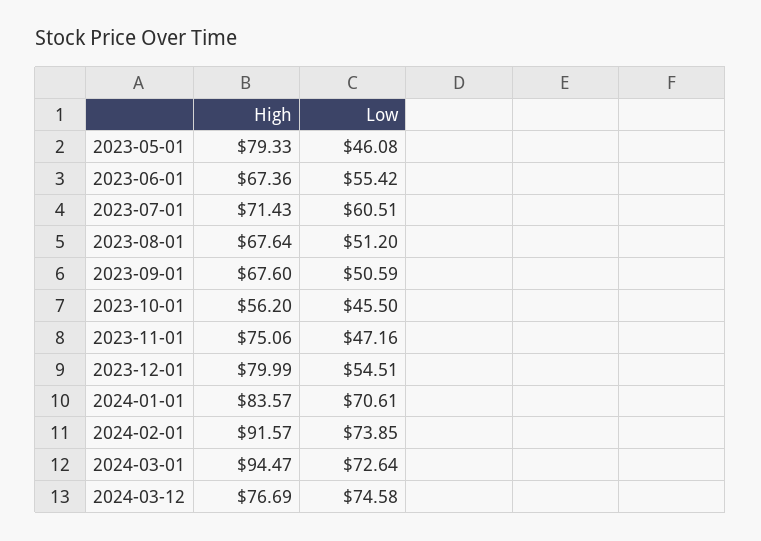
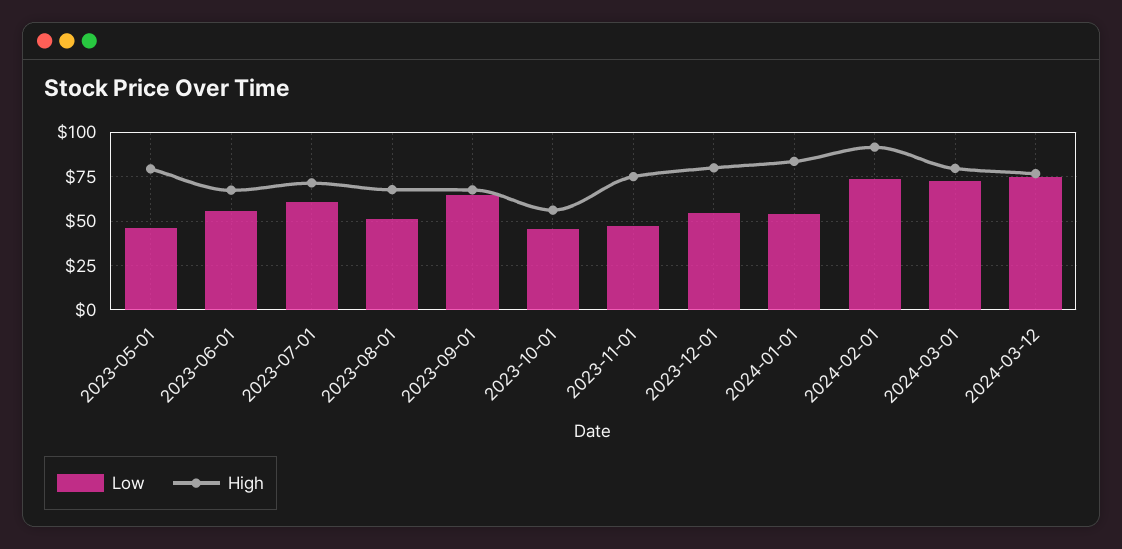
  {
    "High": {
      "2023-05-01": 79.33,
      "2023-06-01": 67.36,
      "2023-07-01": 71.43,
      "2023-08-01": 67.64,
      "2023-09-01": 67.6,
      "2023-10-01": 56.2,
      "2023-11-01": 75.06,
      "2023-12-01": 79.99,
      "2024-01-01": 83.57,
      "2024-02-01": 91.57,
-     "2024-03-01": 94.47,
+     "2024-03-01": 80,
      "2024-03-12": 76.69
    },
    "Low": {
      "2023-05-01": 46.08,
      "2023-06-01": 55.42,
      "2023-07-01": 60.51,
      "2023-08-01": 51.2,
-     "2023-09-01": 50.59,
+     "2023-09-01": 65,
      "2023-10-01": 45.5,
      "2023-11-01": 47.16,
      "2023-12-01": 54.51,
-     "2024-01-01": 70.61,
+     "2024-01-01": 55,
      "2024-02-01": 73.85,
      "2024-03-01": 72.64,
      "2024-03-12": 74.58
    }
  }

